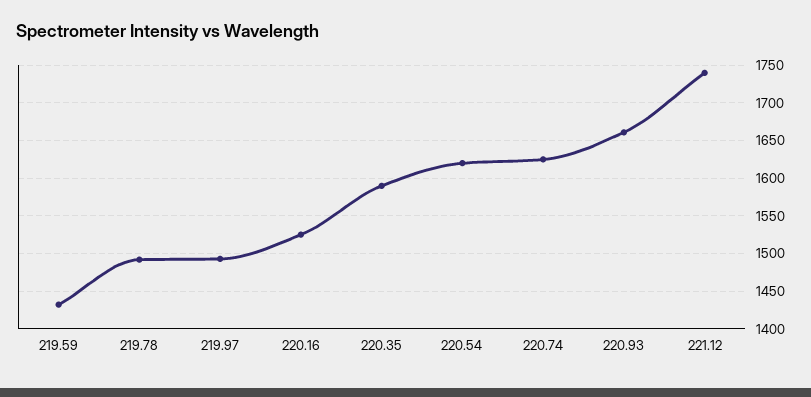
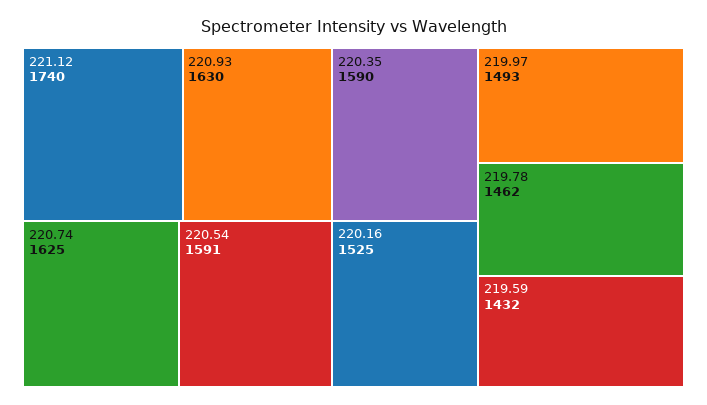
  {
    "219.59": 1432,
-   "219.78": 1490,
+   "219.78": 1462,
    "219.97": 1493,
    "220.16": 1525,
    "220.35": 1590,
-   "220.54": 1620,
+   "220.54": 1591,
    "220.74": 1625,
-   "220.93": 1660,
+   "220.93": 1630,
    "221.12": 1740
  }

